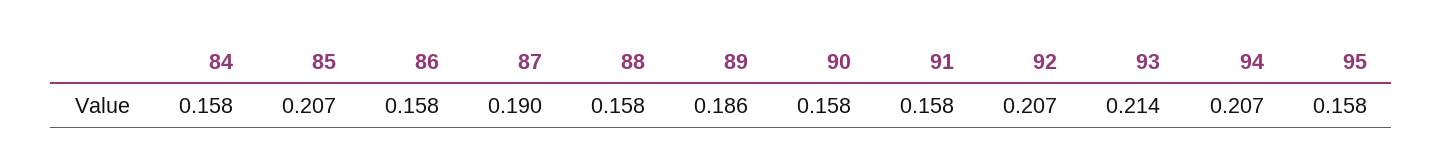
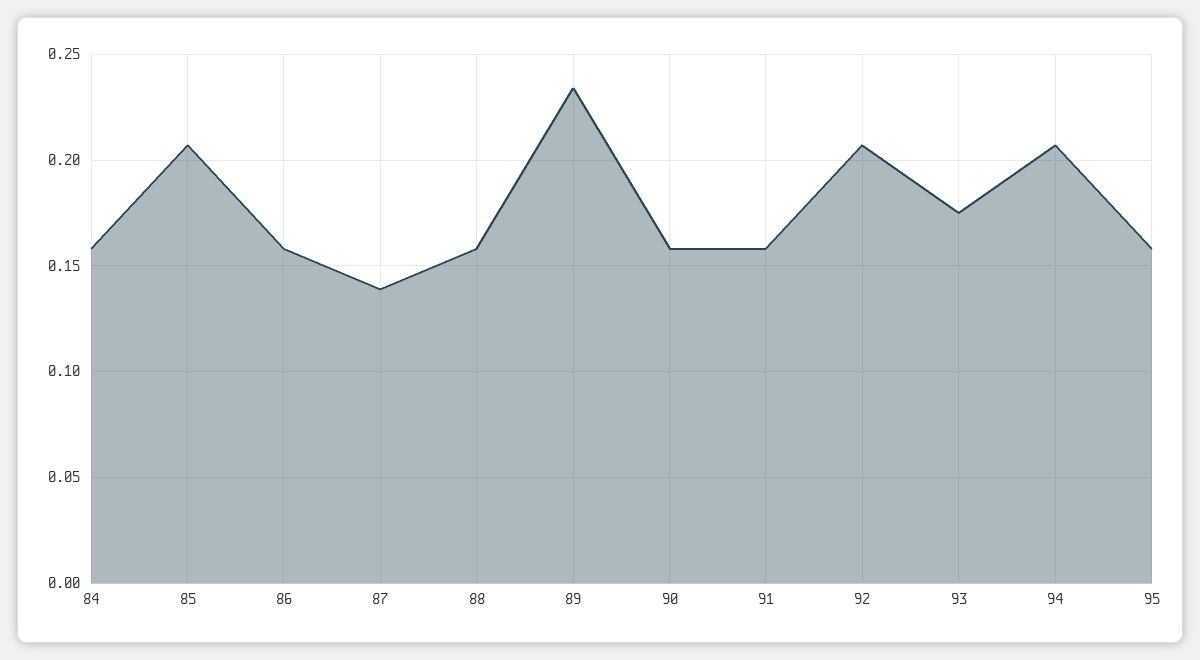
  {
    "84": 0.158,
    "85": 0.207,
    "86": 0.158,
-   "87": 0.19,
+   "87": 0.14,
    "88": 0.158,
-   "89": 0.186,
+   "89": 0.235,
    "90": 0.158,
    "91": 0.158,
    "92": 0.207,
-   "93": 0.214,
+   "93": 0.175,
    "94": 0.207,
    "95": 0.158
  }

